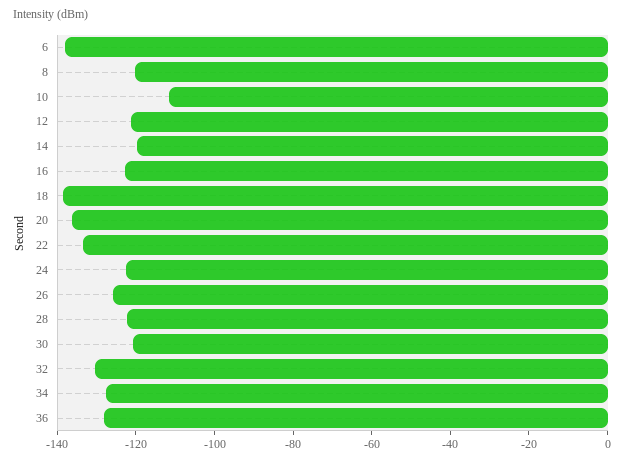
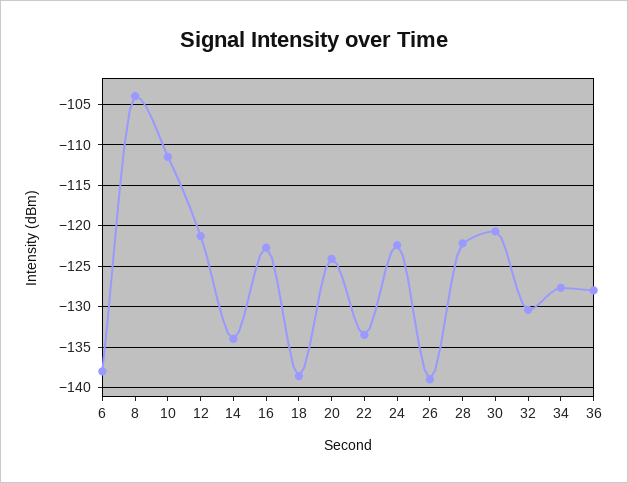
  {
    "6": -138,
-   "8": -120,
+   "8": -104,
    "10": -112,
    "12": -121,
-   "14": -120,
+   "14": -134,
    "16": -123,
    "18": -139,
-   "20": -135,
+   "20": -124,
    "22": -134,
    "24": -122,
-   "26": -125,
+   "26": -139,
    "28": -122,
    "30": -121,
    "32": -130,
    "34": -128,
    "36": -128
  }

